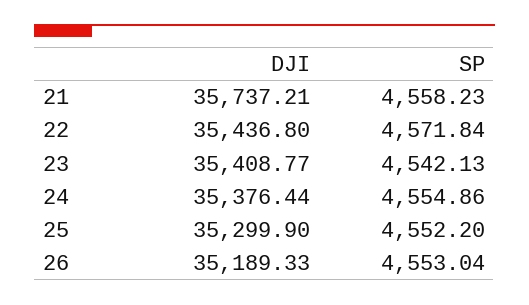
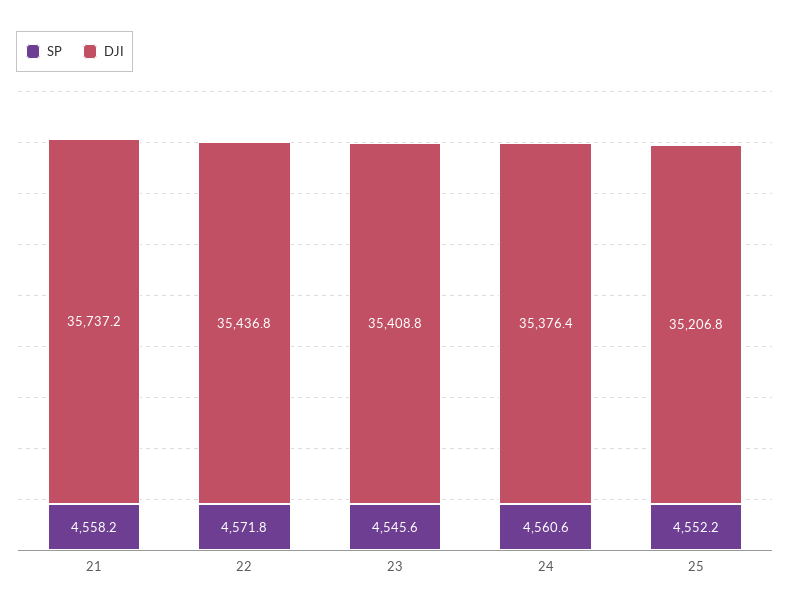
  {
    "DJI": {
      "21": 35737.21,
      "22": 35436.8,
      "23": 35408.77,
      "24": 35376.44,
-     "25": 35299.9,
+     "25": 35206.8
-     "26": 35189.33
    },
    "SP": {
      "21": 4558.23,
      "22": 4571.84,
-     "23": 4542.13,
+     "23": 4545.6,
-     "24": 4554.86,
+     "24": 4560.6,
-     "25": 4552.2,
+     "25": 4552.2
-     "26": 4553.04
    }
  }

